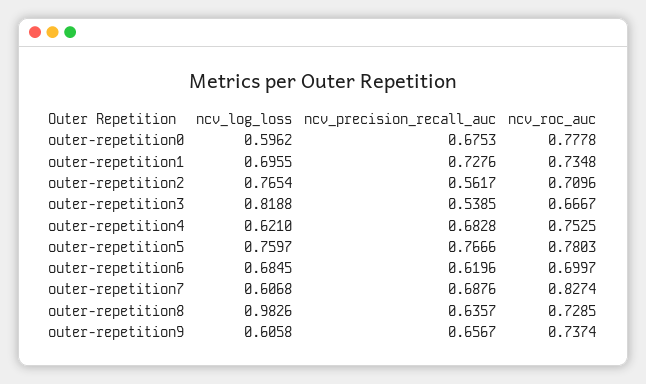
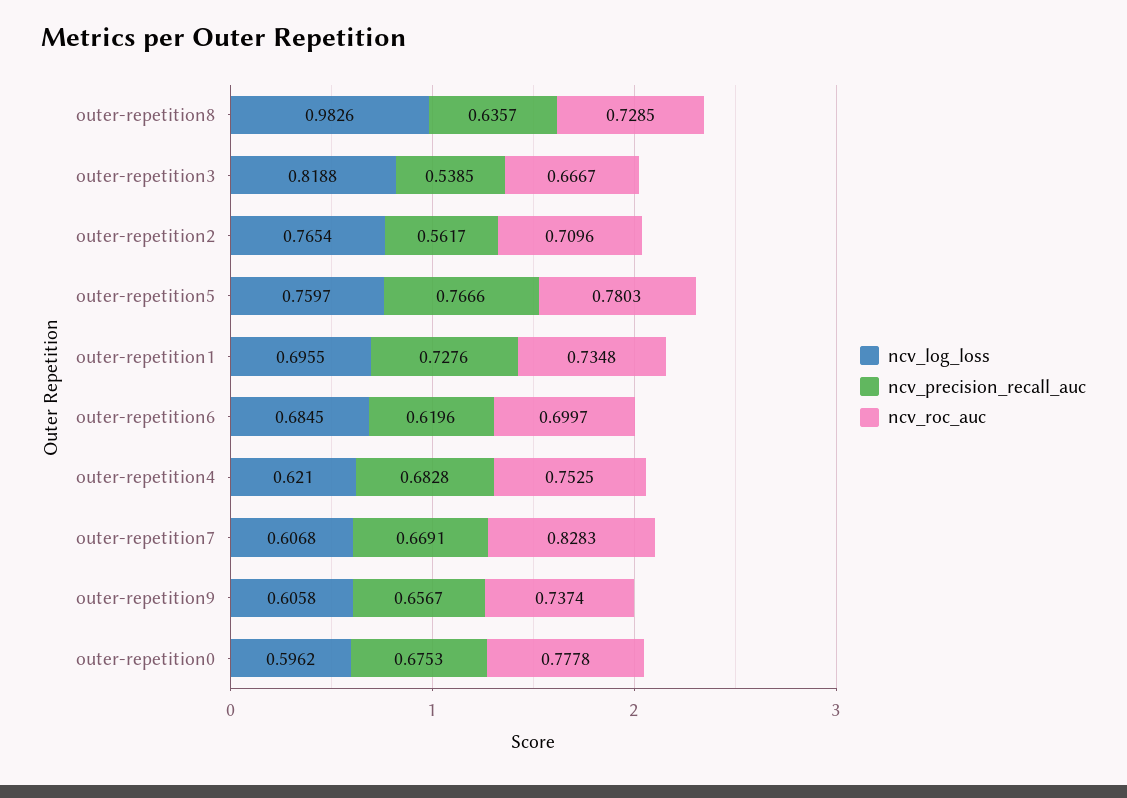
  {
    "ncv_log_loss": {
      "outer-repetition0": 0.5962,
      "outer-repetition1": 0.6955,
      "outer-repetition2": 0.7654,
      "outer-repetition3": 0.8188,
      "outer-repetition4": 0.621,
      "outer-repetition5": 0.7597,
      "outer-repetition6": 0.6845,
      "outer-repetition7": 0.6068,
      "outer-repetition8": 0.9826,
      "outer-repetition9": 0.6058
    },
    "ncv_precision_recall_auc": {
      "outer-repetition0": 0.6753,
      "outer-repetition1": 0.7276,
      "outer-repetition2": 0.5617,
      "outer-repetition3": 0.5385,
      "outer-repetition4": 0.6828,
      "outer-repetition5": 0.7666,
      "outer-repetition6": 0.6196,
-     "outer-repetition7": 0.6876,
+     "outer-repetition7": 0.6691,
      "outer-repetition8": 0.6357,
      "outer-repetition9": 0.6567
    },
    "ncv_roc_auc": {
      "outer-repetition0": 0.7778,
      "outer-repetition1": 0.7348,
      "outer-repetition2": 0.7096,
      "outer-repetition3": 0.6667,
      "outer-repetition4": 0.7525,
      "outer-repetition5": 0.7803,
      "outer-repetition6": 0.6997,
-     "outer-repetition7": 0.8274,
+     "outer-repetition7": 0.8283,
      "outer-repetition8": 0.7285,
      "outer-repetition9": 0.7374
    }
  }

